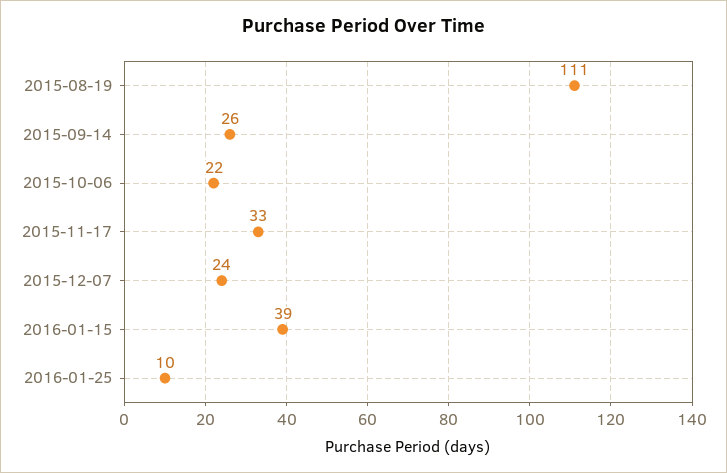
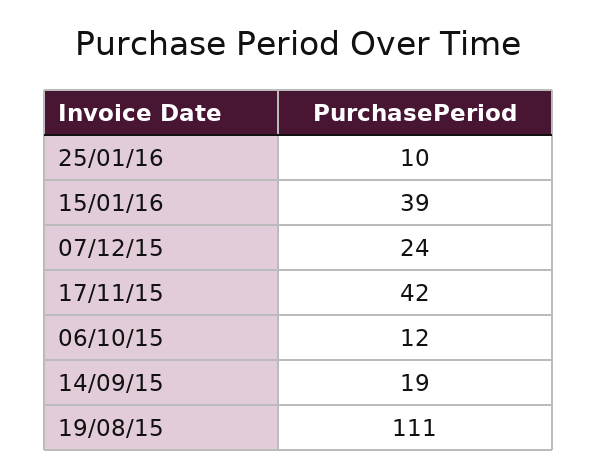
  {
    "2015-08-19": 111,
-   "2015-09-14": 26,
+   "2015-09-14": 19,
-   "2015-10-06": 22,
+   "2015-10-06": 12,
-   "2015-11-17": 33,
+   "2015-11-17": 42,
    "2015-12-07": 24,
    "2016-01-15": 39,
    "2016-01-25": 10
  }

